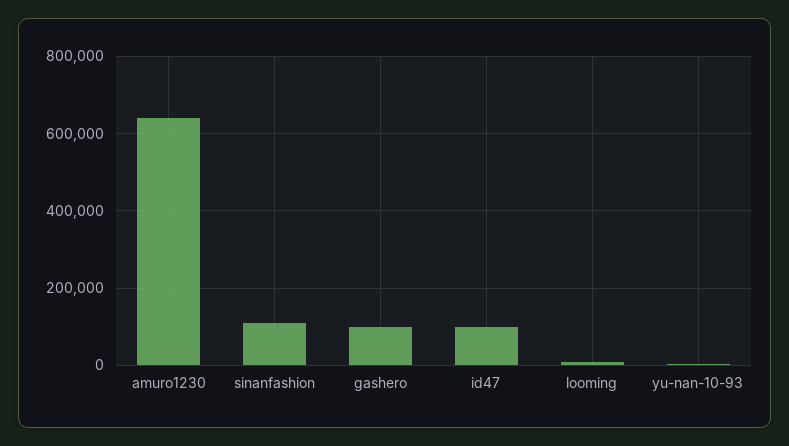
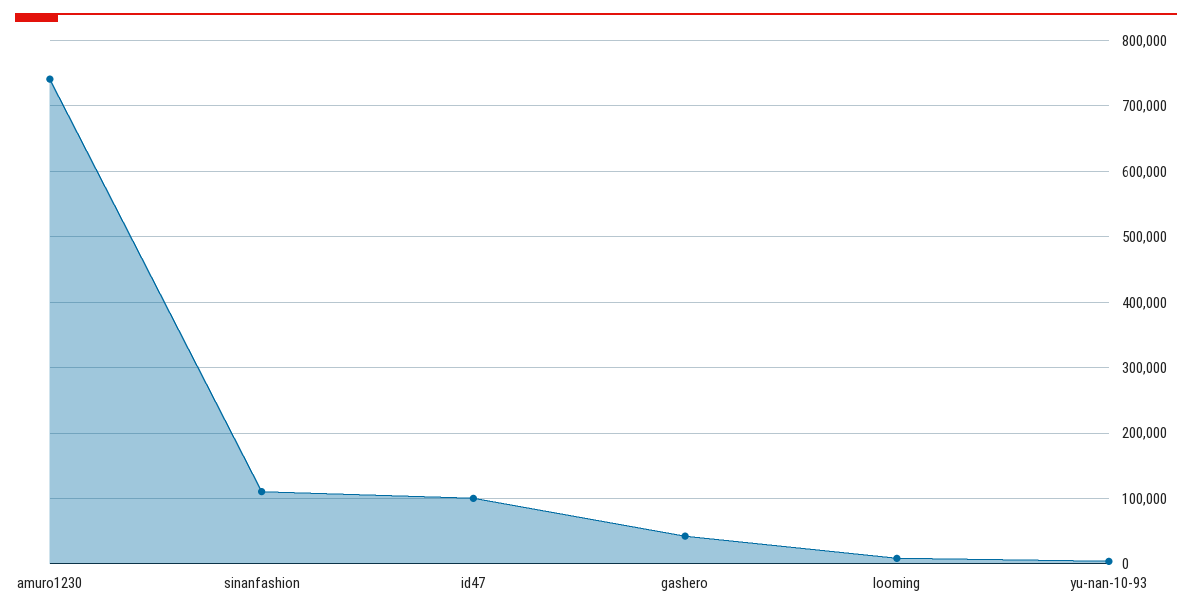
  {
-   "amuro1230": 640000,
+   "amuro1230": 740000,
    "sinanfashion": 110000,
-   "gashero": 100000,
+   "gashero": 40000,
    "id47": 100000,
    "looming": 10000,
    "yu-nan-10-93": 0
  }

